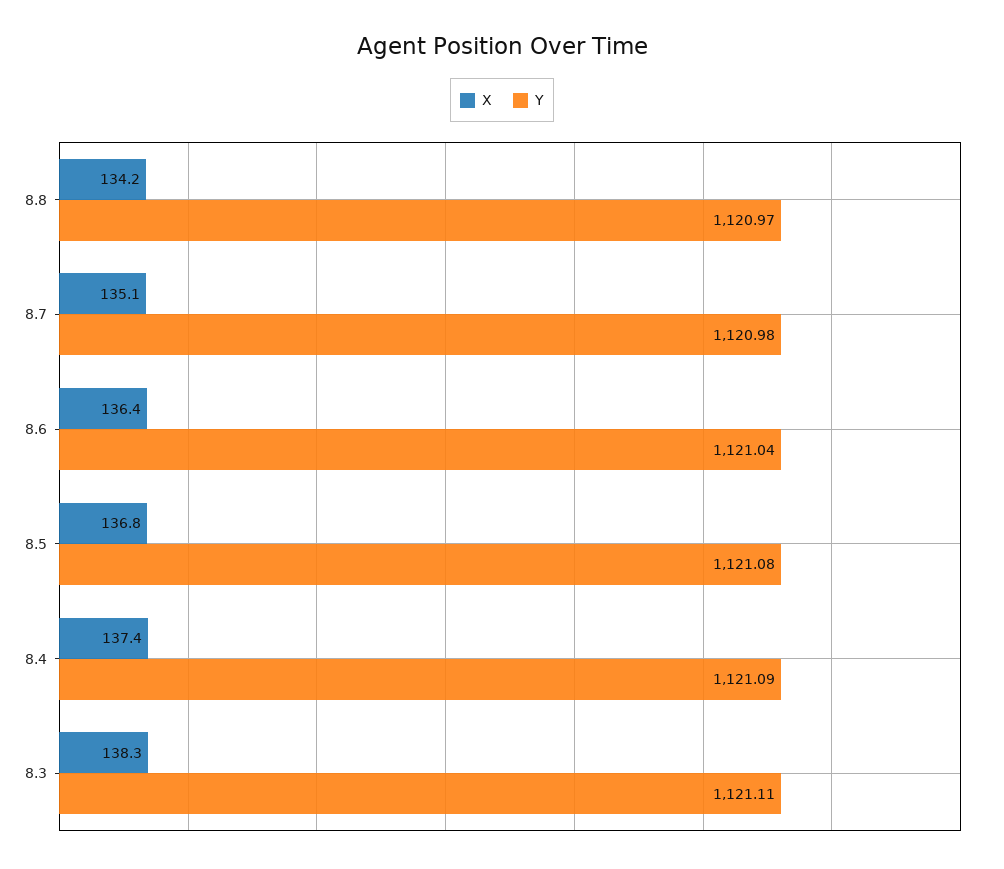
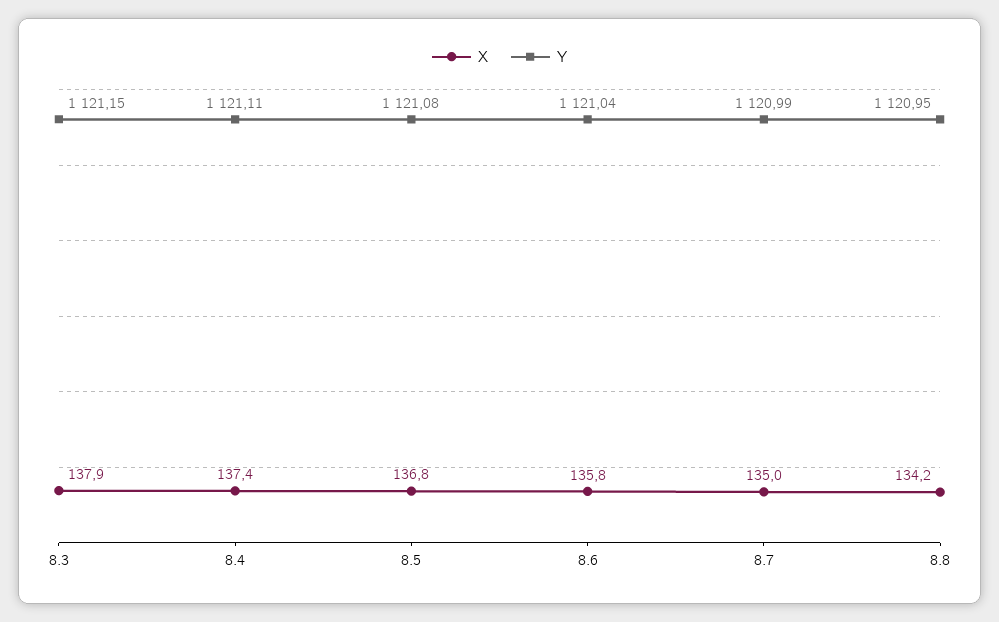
  {
    "X": {
      "8.8": 134.2,
-     "8.7": 135.1,
+     "8.7": 135,
-     "8.6": 136.4,
+     "8.6": 135.8,
      "8.5": 136.8,
      "8.4": 137.4,
-     "8.3": 138.3
+     "8.3": 137.9
    },
    "Y": {
-     "8.8": 1120.97,
+     "8.8": 1120.95,
-     "8.7": 1120.98,
+     "8.7": 1120.99,
      "8.6": 1121.04,
      "8.5": 1121.08,
-     "8.4": 1121.09,
+     "8.4": 1121.11,
-     "8.3": 1121.11
+     "8.3": 1121.15
    }
  }

